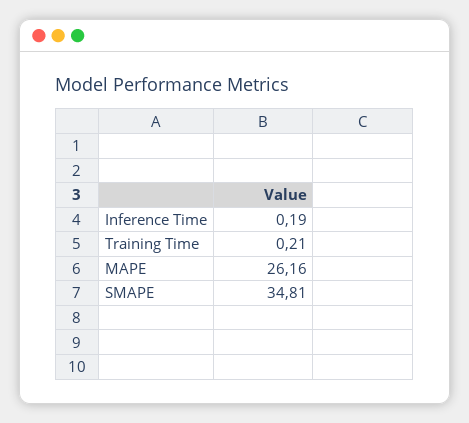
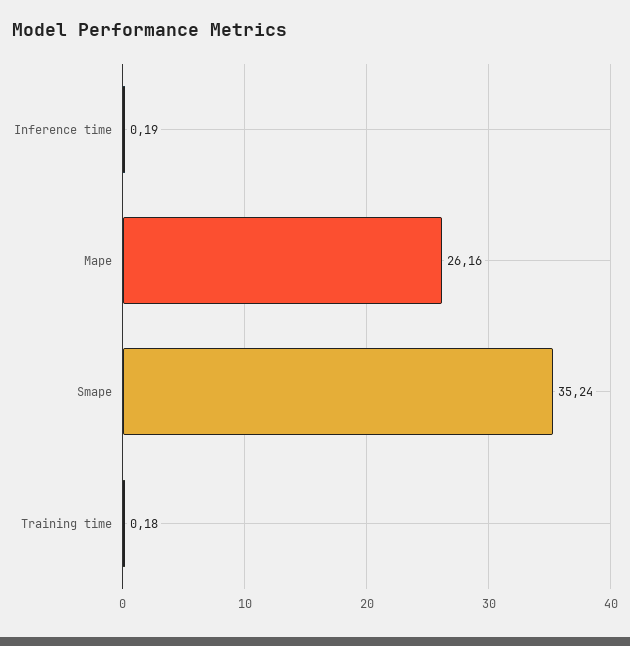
  {
    "Inference Time": 0.19,
-   "Training Time": 0.21,
+   "Training Time": 0.18,
    "MAPE": 26.16,
-   "SMAPE": 34.81
+   "SMAPE": 35.24
  }

